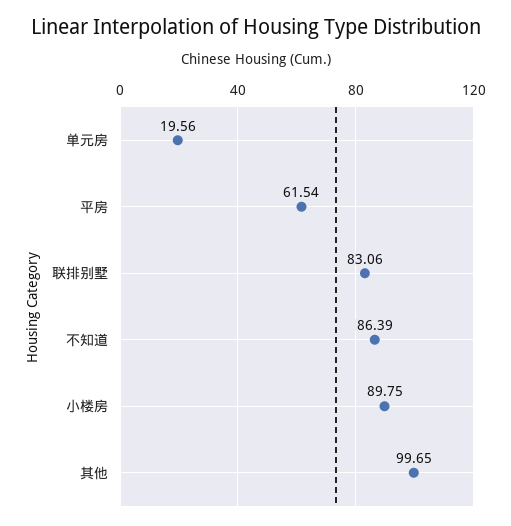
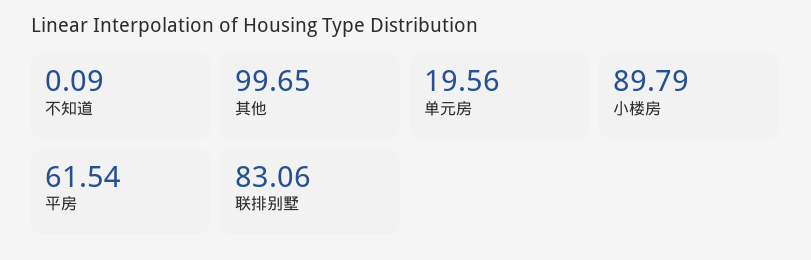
  {
    "单元房": 19.56,
    "平房": 61.54,
    "联排别墅": 83.06,
-   "不知道": 86.39,
+   "不知道": 0.09,
-   "小楼房": 89.75,
+   "小楼房": 89.79,
    "其他": 99.65
  }

